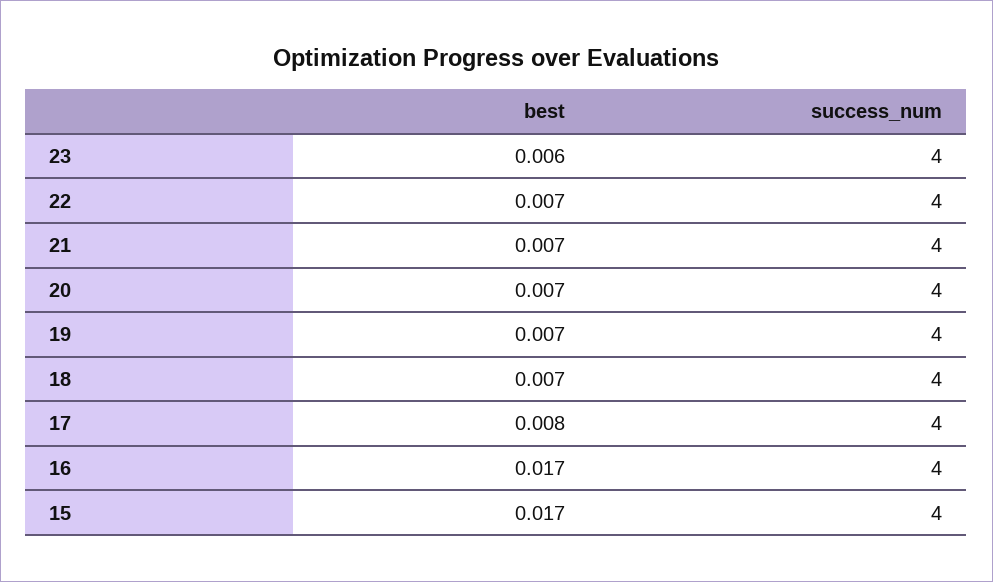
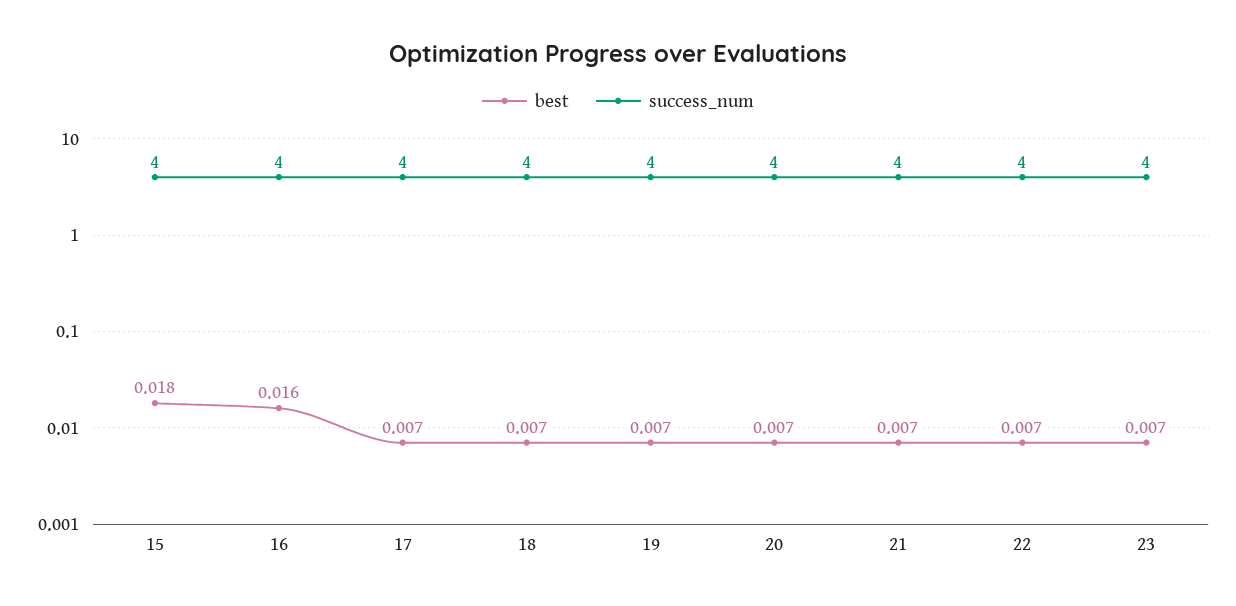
  {
    "best": {
-     "23": 0.006,
+     "23": 0.007,
      "22": 0.007,
      "21": 0.007,
      "20": 0.007,
      "19": 0.007,
      "18": 0.007,
-     "17": 0.008,
+     "17": 0.007,
-     "16": 0.017,
+     "16": 0.016,
-     "15": 0.017
+     "15": 0.018
    },
    "success_num": {
      "23": 4,
      "22": 4,
      "21": 4,
      "20": 4,
      "19": 4,
      "18": 4,
      "17": 4,
      "16": 4,
      "15": 4
    }
  }

